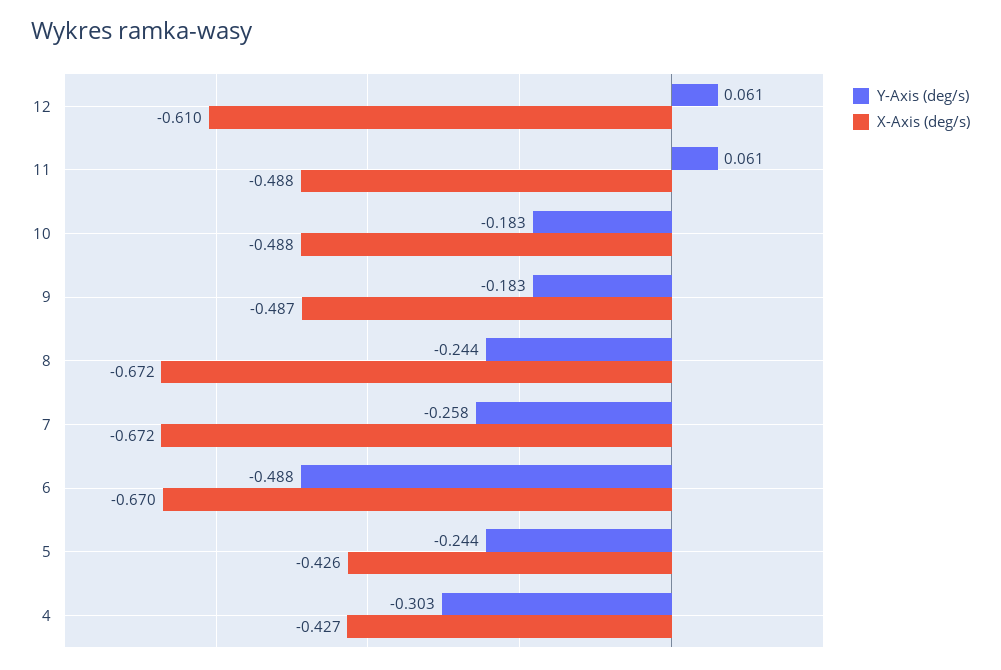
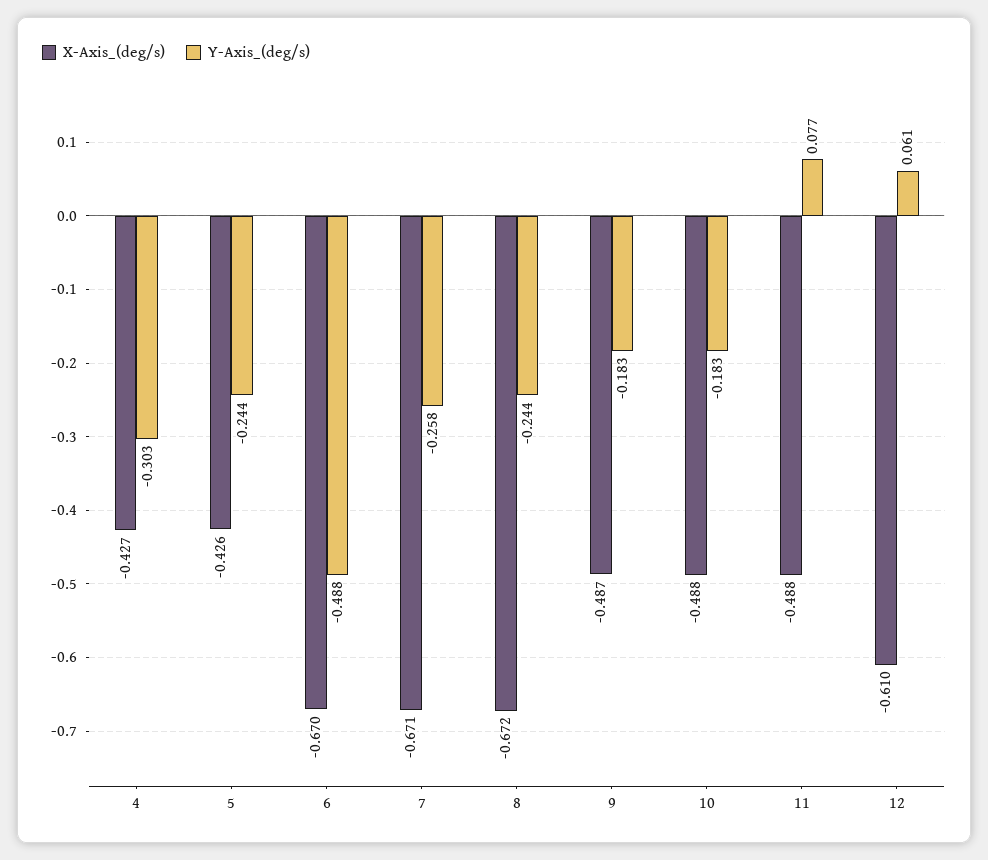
  {
    "Y-Axis (deg/s)": {
      "12": 0.061,
-     "11": 0.061,
+     "11": 0.077,
      "10": -0.183,
      "9": -0.183,
      "8": -0.244,
      "7": -0.258,
      "6": -0.488,
      "5": -0.244,
      "4": -0.303
    },
    "X-Axis (deg/s)": {
      "12": -0.61,
      "11": -0.488,
      "10": -0.488,
      "9": -0.487,
      "8": -0.672,
-     "7": -0.672,
+     "7": -0.671,
      "6": -0.67,
      "5": -0.426,
      "4": -0.427
    }
  }

